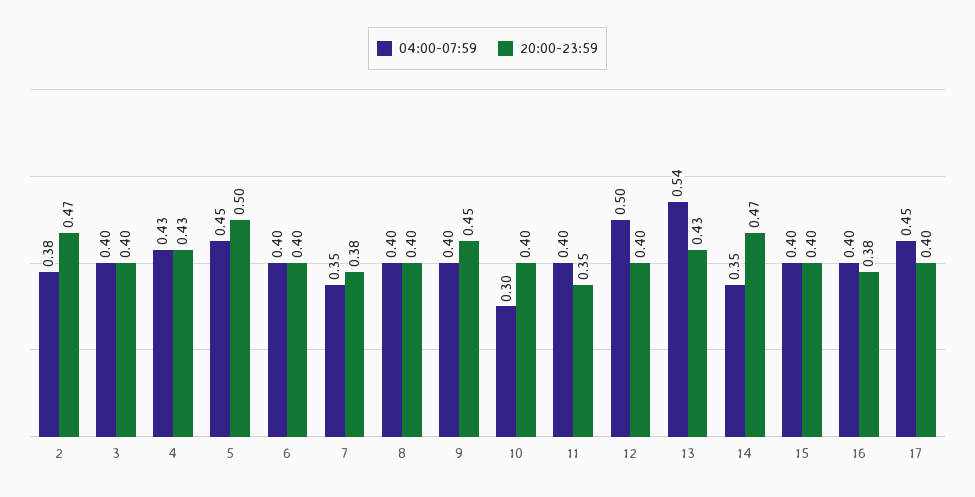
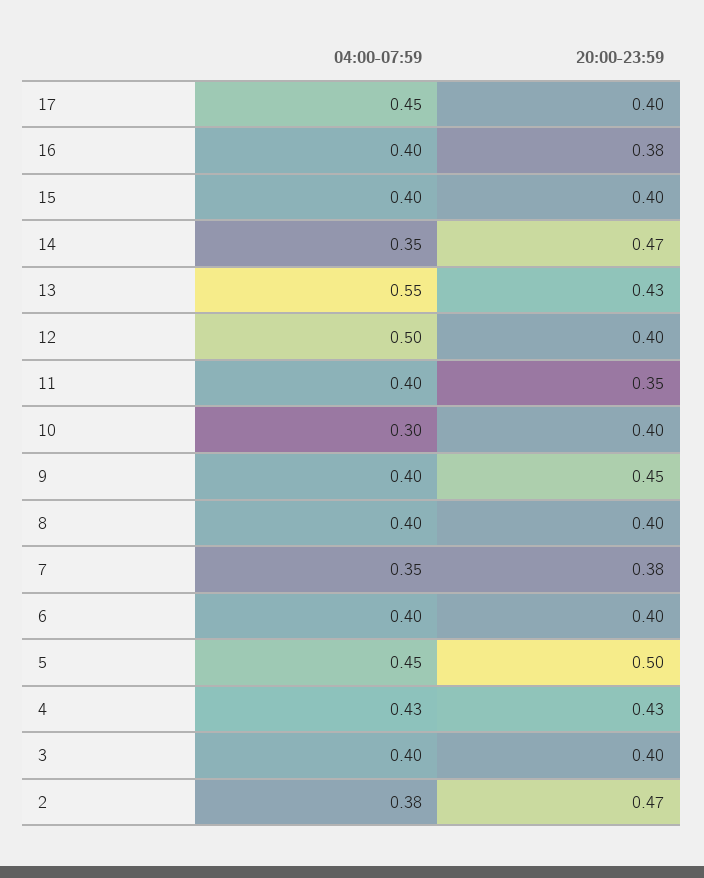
  {
    "04:00-07:59": {
      "2": 0.38,
      "3": 0.4,
      "4": 0.43,
      "5": 0.45,
      "6": 0.4,
      "7": 0.35,
      "8": 0.4,
      "9": 0.4,
      "10": 0.3,
      "11": 0.4,
      "12": 0.5,
-     "13": 0.54,
+     "13": 0.55,
      "14": 0.35,
      "15": 0.4,
      "16": 0.4,
      "17": 0.45
    },
    "20:00-23:59": {
      "2": 0.47,
      "3": 0.4,
      "4": 0.43,
      "5": 0.5,
      "6": 0.4,
      "7": 0.38,
      "8": 0.4,
      "9": 0.45,
      "10": 0.4,
      "11": 0.35,
      "12": 0.4,
      "13": 0.43,
      "14": 0.47,
      "15": 0.4,
      "16": 0.38,
      "17": 0.4
    }
  }

